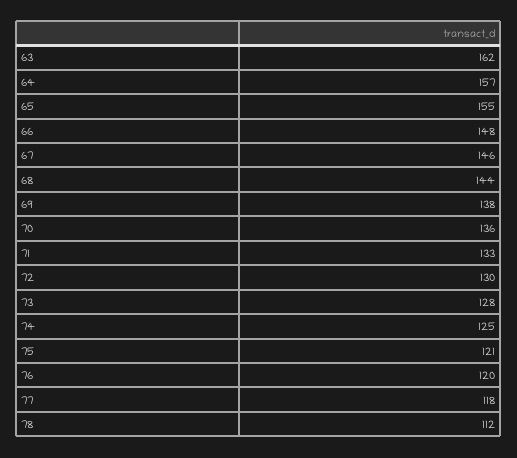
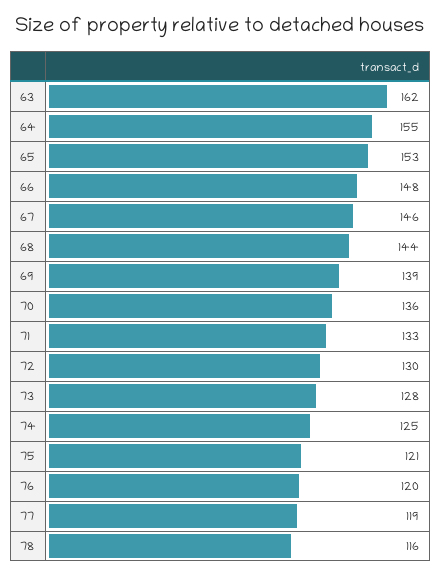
  {
    "63": 162,
-   "64": 157,
+   "64": 155,
-   "65": 155,
+   "65": 153,
    "66": 148,
    "67": 146,
    "68": 144,
-   "69": 138,
+   "69": 139,
    "70": 136,
    "71": 133,
    "72": 130,
    "73": 128,
    "74": 125,
    "75": 121,
    "76": 120,
-   "77": 118,
+   "77": 119,
-   "78": 112
+   "78": 116
  }

